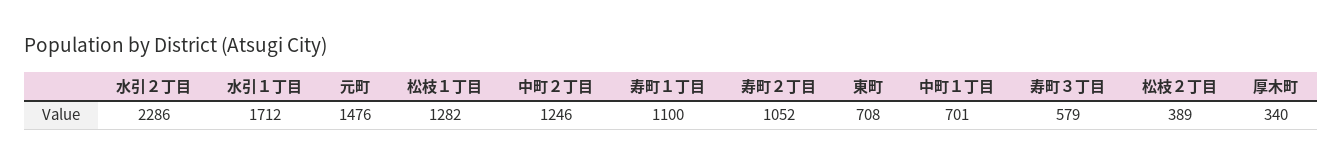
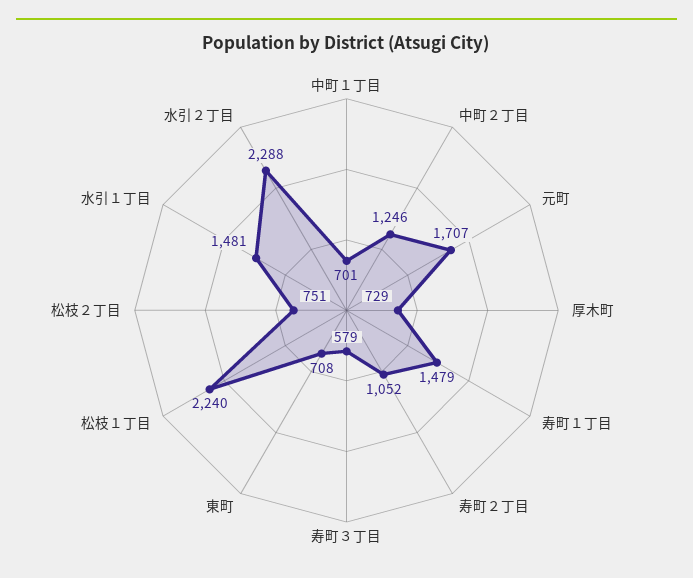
  {
-   "水引２丁目": 2286,
+   "水引２丁目": 2288,
-   "水引１丁目": 1712,
+   "水引１丁目": 1481,
-   "元町": 1476,
+   "元町": 1707,
-   "松枝１丁目": 1282,
+   "松枝１丁目": 2240,
    "中町２丁目": 1246,
-   "寿町１丁目": 1100,
+   "寿町１丁目": 1479,
    "寿町２丁目": 1052,
    "東町": 708,
    "中町１丁目": 701,
    "寿町３丁目": 579,
-   "松枝２丁目": 389,
+   "松枝２丁目": 751,
-   "厚木町": 340
+   "厚木町": 729
  }

